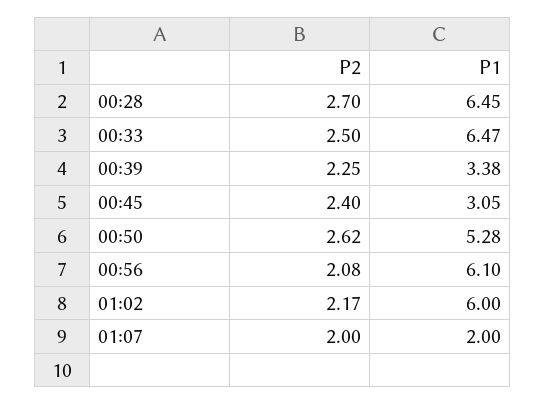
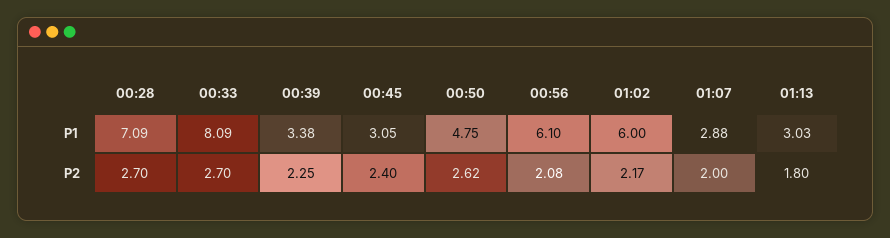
  {
    "P2": {
      "00:28": 2.7,
-     "00:33": 2.5,
+     "00:33": 2.7,
      "00:39": 2.25,
      "00:45": 2.4,
      "00:50": 2.62,
      "00:56": 2.08,
      "01:02": 2.17,
-     "01:07": 2
+     "01:07": 2,
+     "01:13": 1.8
    },
    "P1": {
-     "00:28": 6.45,
+     "00:28": 7.09,
-     "00:33": 6.47,
+     "00:33": 8.09,
      "00:39": 3.38,
      "00:45": 3.05,
-     "00:50": 5.28,
+     "00:50": 4.75,
      "00:56": 6.1,
      "01:02": 6,
-     "01:07": 2
+     "01:07": 2.88,
+     "01:13": 3.03
    }
  }

